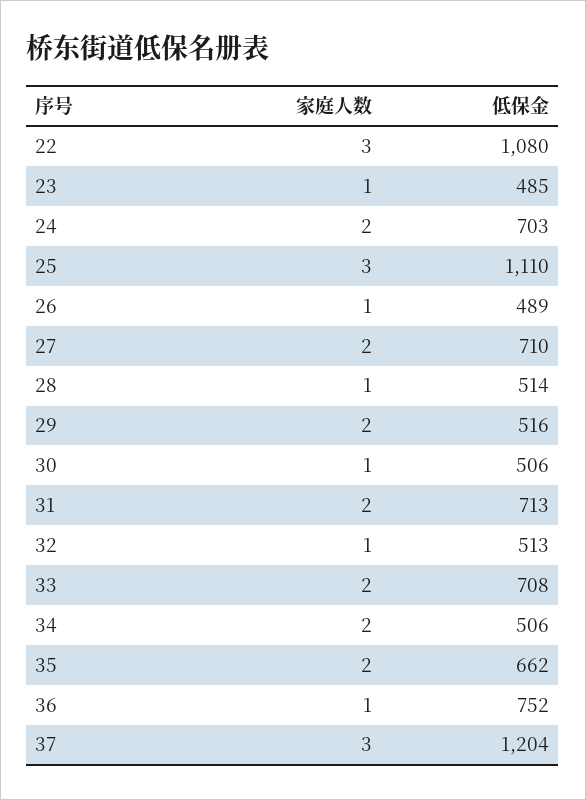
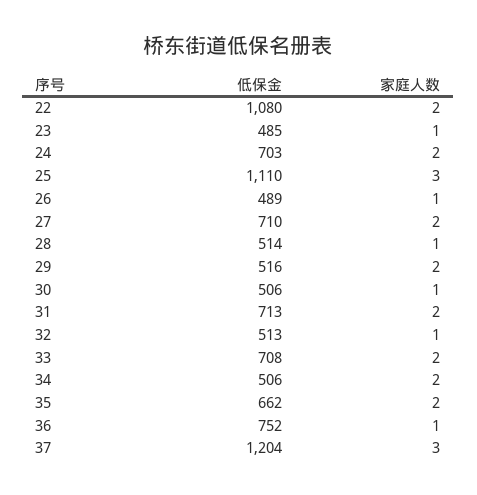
  {
    "家庭人数": {
-     "22": 3,
+     "22": 2,
      "23": 1,
      "24": 2,
      "25": 3,
      "26": 1,
      "27": 2,
      "28": 1,
      "29": 2,
      "30": 1,
      "31": 2,
      "32": 1,
      "33": 2,
      "34": 2,
      "35": 2,
      "36": 1,
      "37": 3
    },
    "低保金": {
      "22": 1080,
      "23": 485,
      "24": 703,
      "25": 1110,
      "26": 489,
      "27": 710,
      "28": 514,
      "29": 516,
      "30": 506,
      "31": 713,
      "32": 513,
      "33": 708,
      "34": 506,
      "35": 662,
      "36": 752,
      "37": 1204
    }
  }

